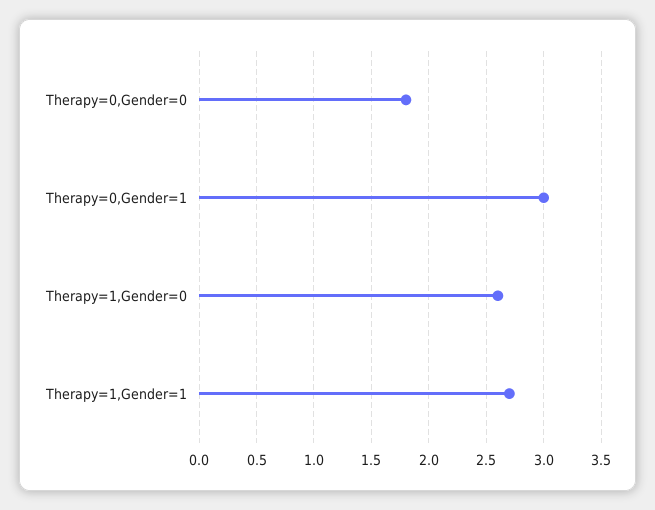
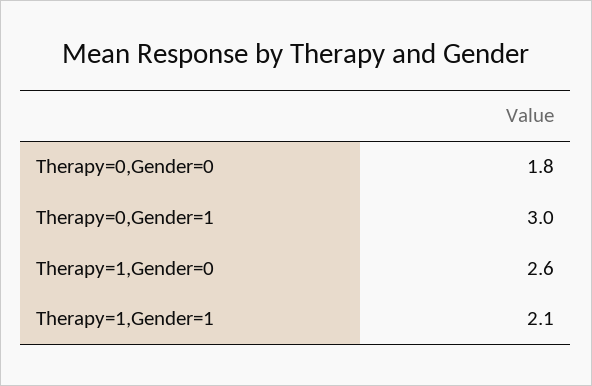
  {
    "Therapy=0,Gender=0": 1.8,
    "Therapy=0,Gender=1": 3,
    "Therapy=1,Gender=0": 2.6,
-   "Therapy=1,Gender=1": 2.7
+   "Therapy=1,Gender=1": 2.1
  }

